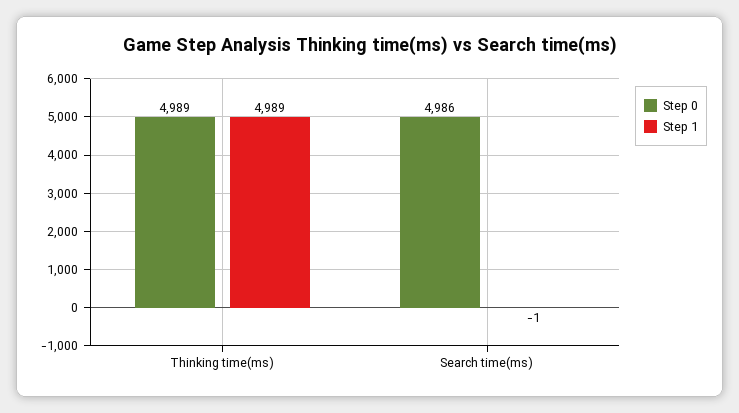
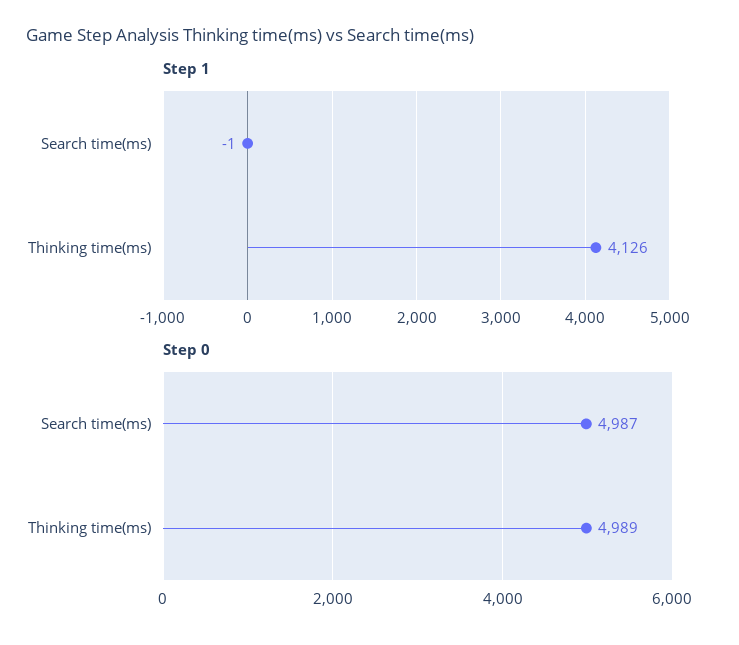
  {
    "Step 0": {
      "Thinking time(ms)": 4989,
-     "Search time(ms)": 4986
+     "Search time(ms)": 4987
    },
    "Step 1": {
-     "Thinking time(ms)": 4989,
+     "Thinking time(ms)": 4126,
      "Search time(ms)": -1
    }
  }

